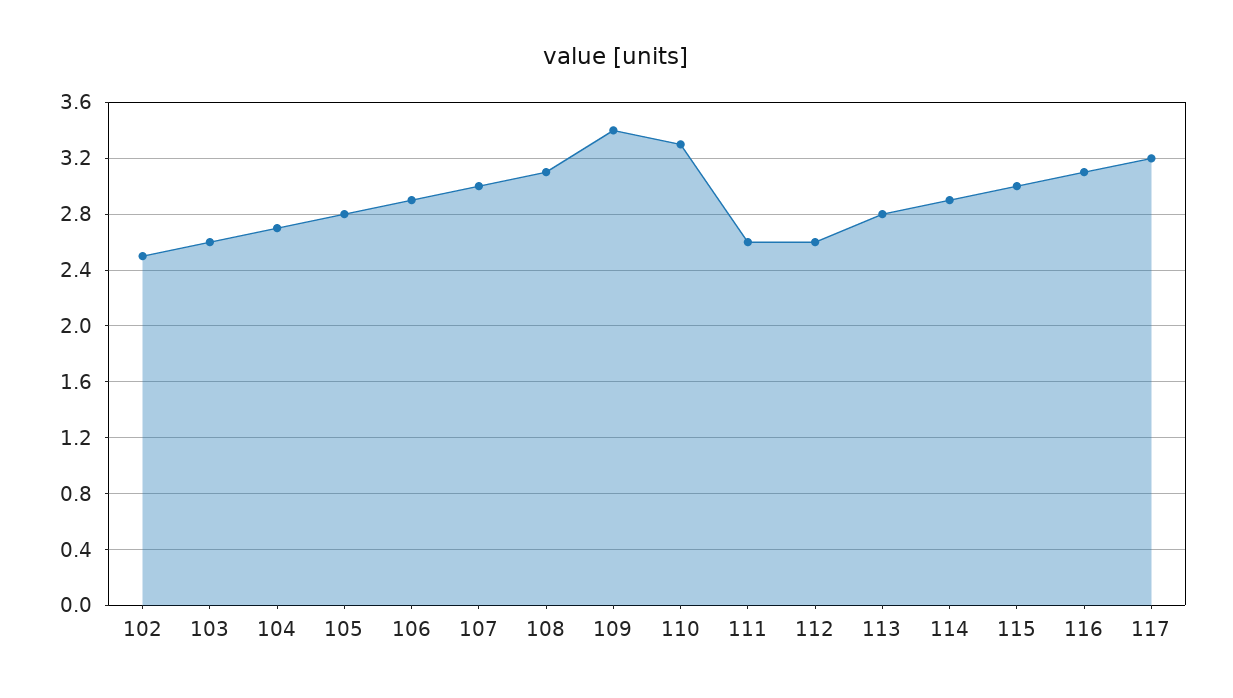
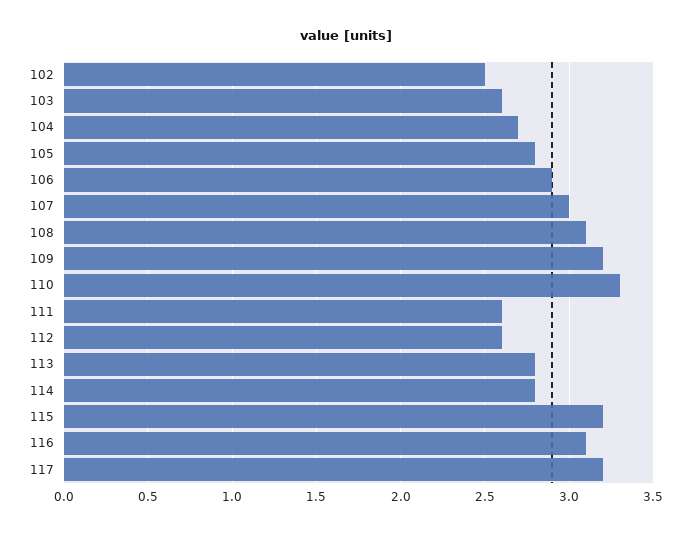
  {
    "102": 2.5,
    "103": 2.6,
    "104": 2.7,
    "105": 2.8,
    "106": 2.9,
    "107": 3,
    "108": 3.1,
-   "109": 3.4,
+   "109": 3.2,
    "110": 3.3,
    "111": 2.6,
    "112": 2.6,
    "113": 2.8,
-   "114": 2.9,
+   "114": 2.8,
-   "115": 3,
+   "115": 3.2,
    "116": 3.1,
    "117": 3.2
  }

